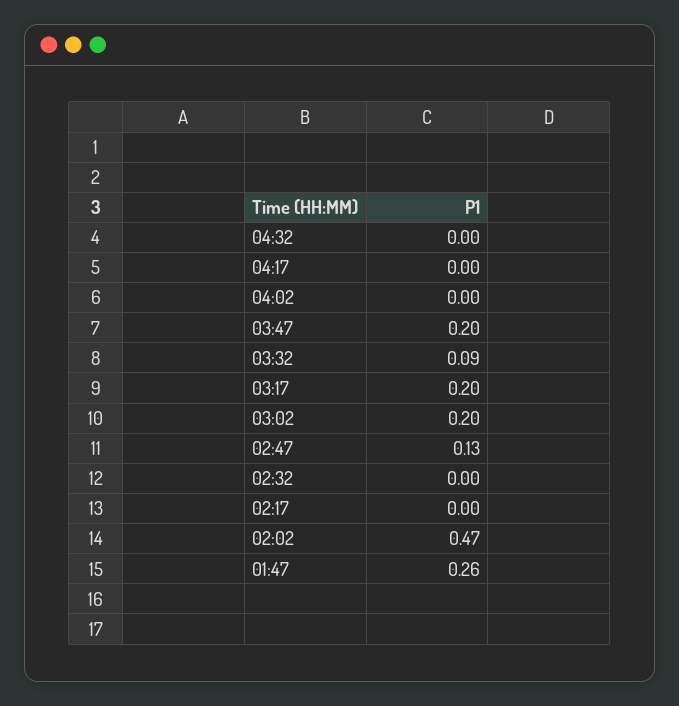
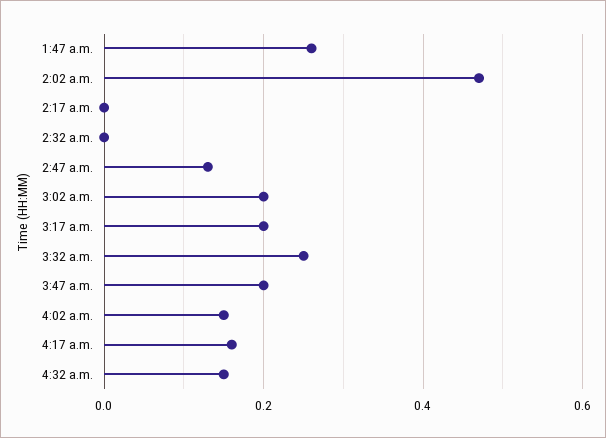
  {
-   "04:32": 0,
+   "04:32": 0.15,
-   "04:17": 0,
+   "04:17": 0.15,
-   "04:02": 0,
+   "04:02": 0.15,
    "03:47": 0.2,
-   "03:32": 0.09,
+   "03:32": 0.25,
    "03:17": 0.2,
    "03:02": 0.2,
    "02:47": 0.13,
    "02:32": 0,
    "02:17": 0,
    "02:02": 0.47,
    "01:47": 0.26
  }

